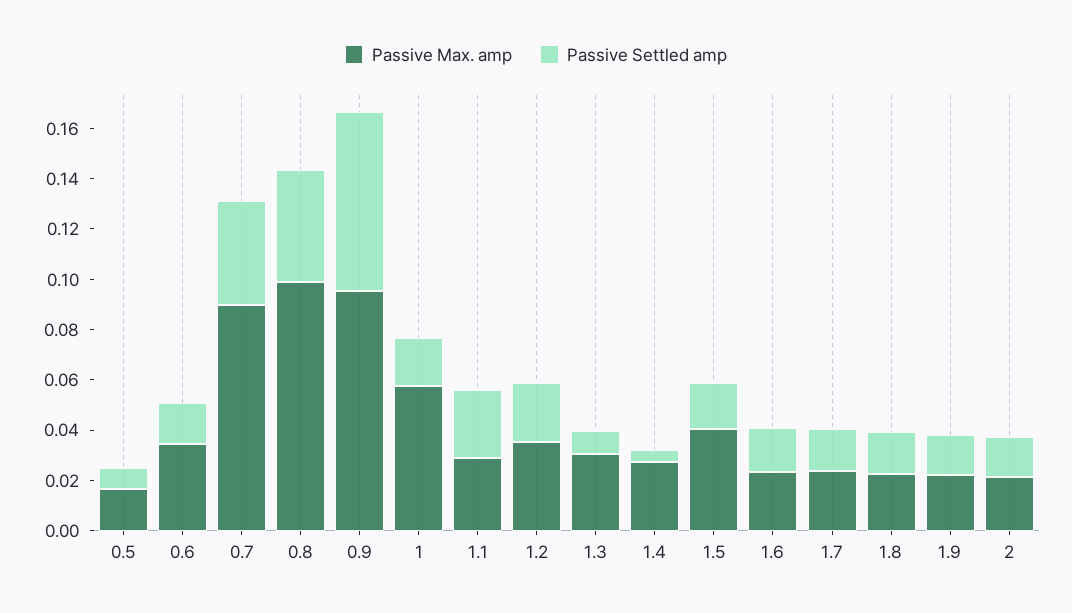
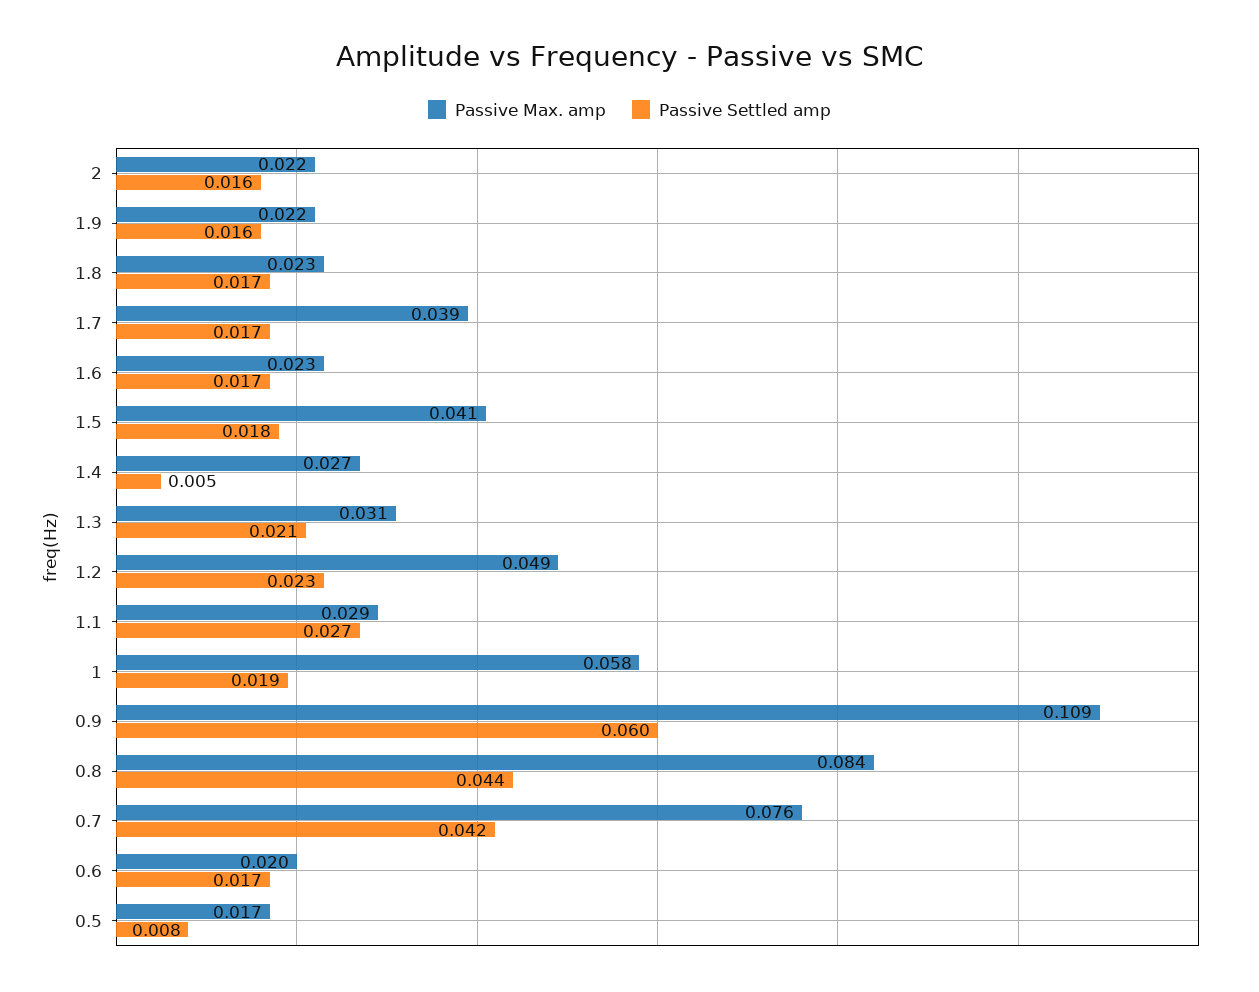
  {
    "Passive Max. amp": {
      "0.5": 0.017,
-     "0.6": 0.035,
+     "0.6": 0.02,
-     "0.7": 0.09,
+     "0.7": 0.076,
-     "0.8": 0.1,
+     "0.8": 0.084,
-     "0.9": 0.095,
+     "0.9": 0.109,
      "1": 0.058,
      "1.1": 0.029,
-     "1.2": 0.035,
+     "1.2": 0.049,
      "1.3": 0.031,
      "1.4": 0.027,
      "1.5": 0.041,
      "1.6": 0.023,
-     "1.7": 0.025,
+     "1.7": 0.039,
      "1.8": 0.023,
      "1.9": 0.022,
      "2": 0.022
    },
    "Passive Settled amp": {
      "0.5": 0.008,
      "0.6": 0.017,
      "0.7": 0.042,
      "0.8": 0.044,
-     "0.9": 0.07,
+     "0.9": 0.06,
      "1": 0.019,
      "1.1": 0.027,
      "1.2": 0.023,
-     "1.3": 0.01,
+     "1.3": 0.021,
      "1.4": 0.005,
      "1.5": 0.018,
      "1.6": 0.017,
      "1.7": 0.017,
      "1.8": 0.017,
      "1.9": 0.016,
      "2": 0.016
    }
  }

